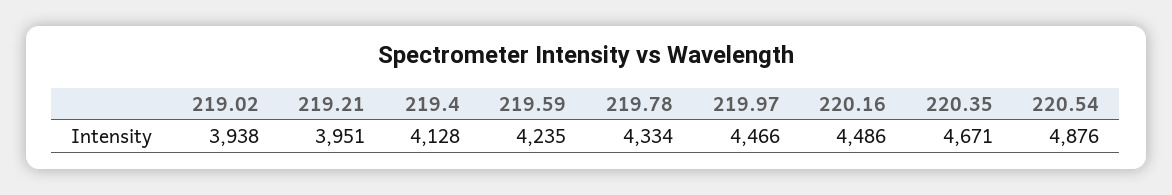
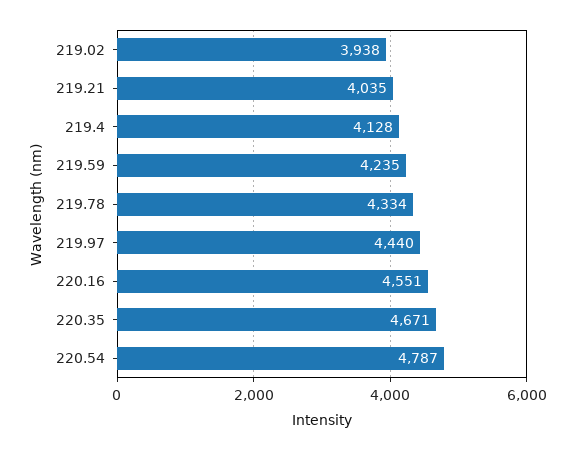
  {
    "219.02": 3938,
-   "219.21": 3951,
+   "219.21": 4035,
    "219.4": 4128,
    "219.59": 4235,
    "219.78": 4334,
-   "219.97": 4466,
+   "219.97": 4440,
-   "220.16": 4486,
+   "220.16": 4551,
    "220.35": 4671,
-   "220.54": 4876
+   "220.54": 4787
  }

